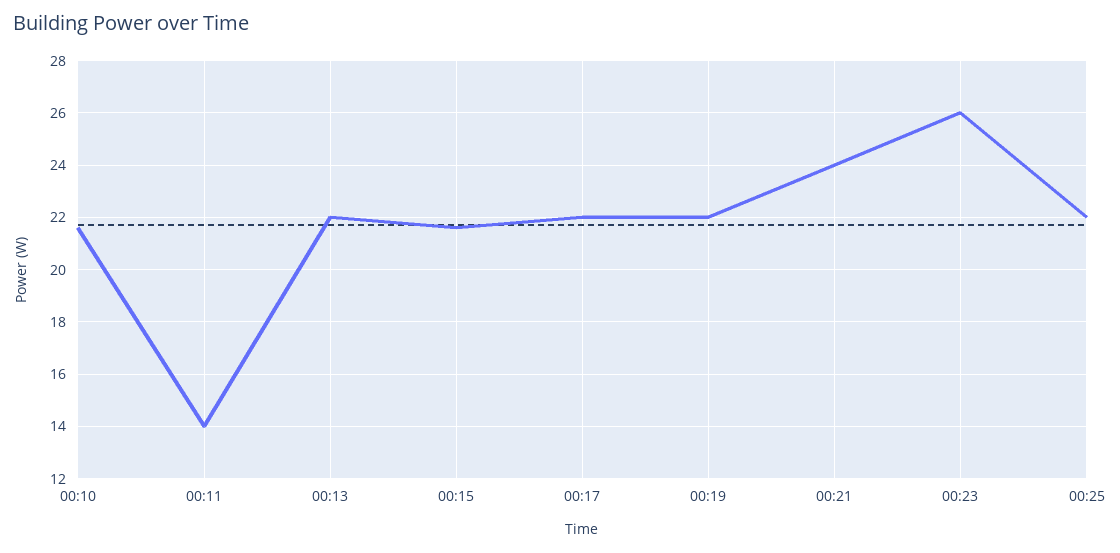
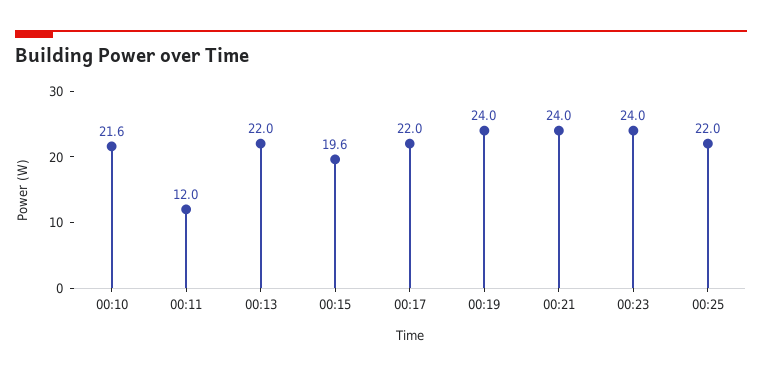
  {
    "00:10": 21.6,
-   "00:11": 14,
+   "00:11": 12,
    "00:13": 22,
-   "00:15": 21.5,
+   "00:15": 19.6,
    "00:17": 22,
-   "00:19": 22,
+   "00:19": 24,
    "00:21": 24,
-   "00:23": 26,
+   "00:23": 24,
    "00:25": 22
  }

